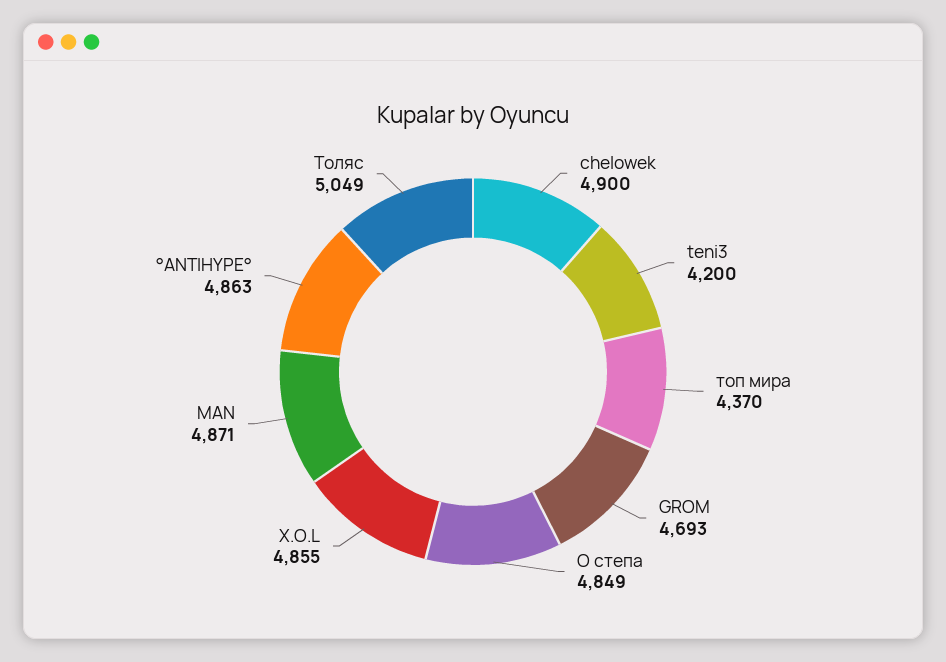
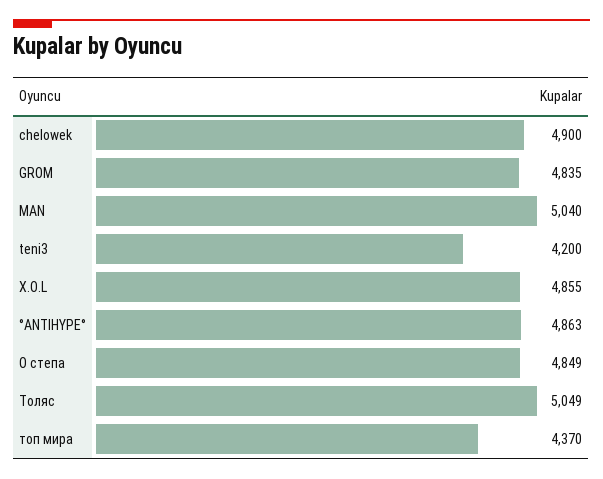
  {
    "chelowek": 4900,
    "teni3": 4200,
    "топ мира": 4370,
-   "GROM": 4693,
+   "GROM": 4835,
    "О степа": 4849,
    "X.O.L": 4855,
-   "MAN": 4871,
+   "MAN": 5040,
    "°ANTIHYPE°": 4863,
    "Толяс": 5049
  }

